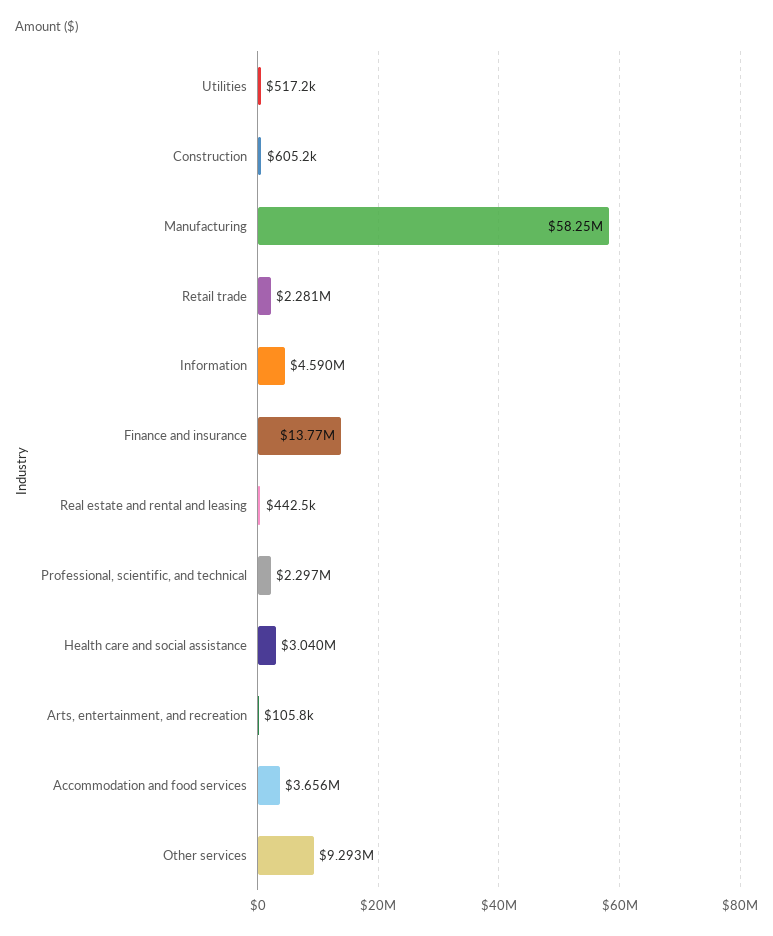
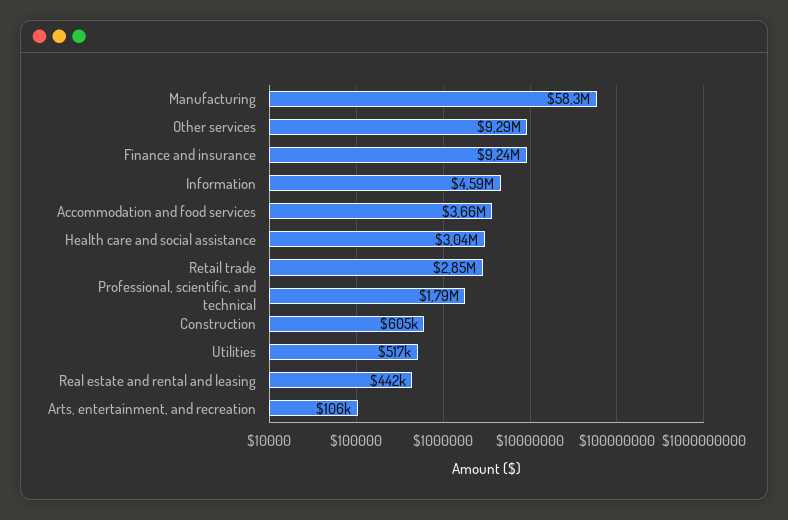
  {
    "Utilities": 517200,
    "Construction": 605200,
    "Manufacturing": 58250000,
-   "Retail trade": 2281000,
+   "Retail trade": 2850000,
    "Information": 4590000,
-   "Finance and insurance": 13770000,
+   "Finance and insurance": 9240000,
    "Real estate and rental and leasing": 442500,
-   "Professional, scientific, and technical": 2297000,
+   "Professional, scientific, and technical": 1790000,
    "Health care and social assistance": 3040000,
    "Arts, entertainment, and recreation": 105800,
    "Accommodation and food services": 3656000,
    "Other services": 9293000
  }

